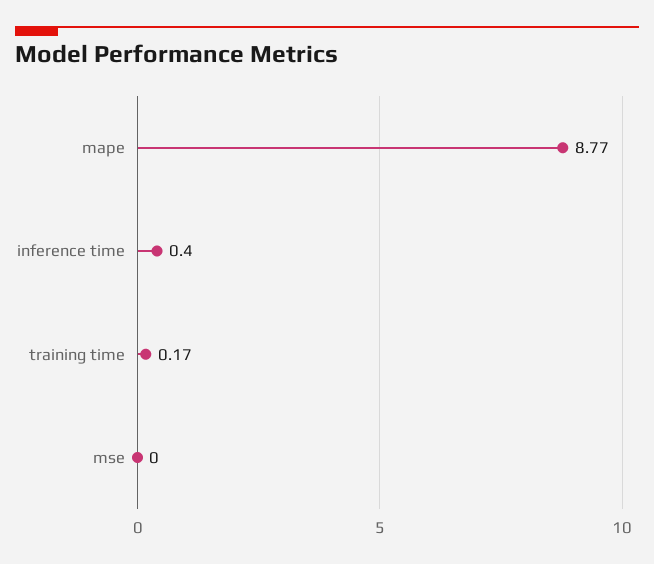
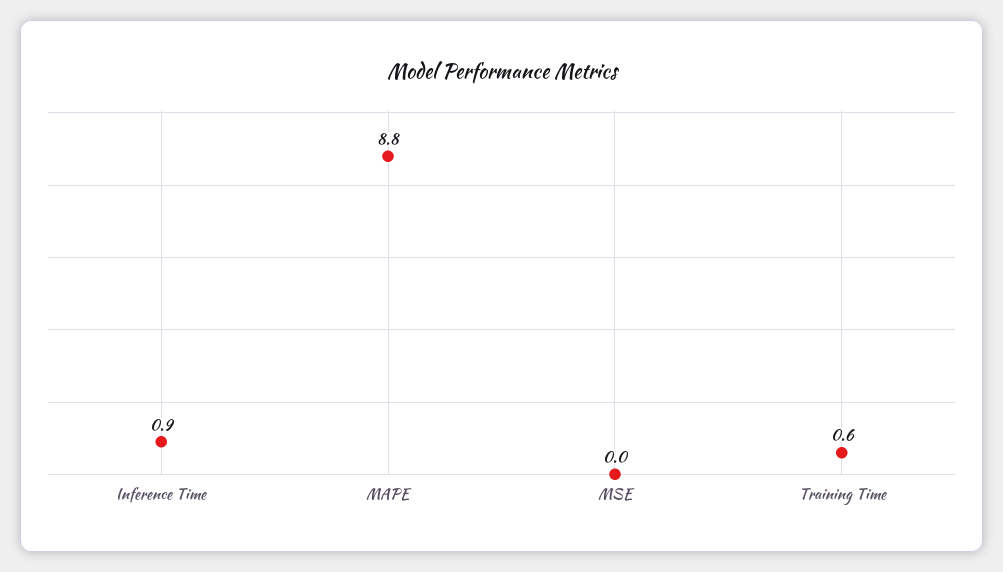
  {
    "mape": 8.77,
-   "inference time": 0.4,
+   "inference time": 0.9,
-   "training time": 0.17,
+   "training time": 0.6,
    "mse": 0
  }

